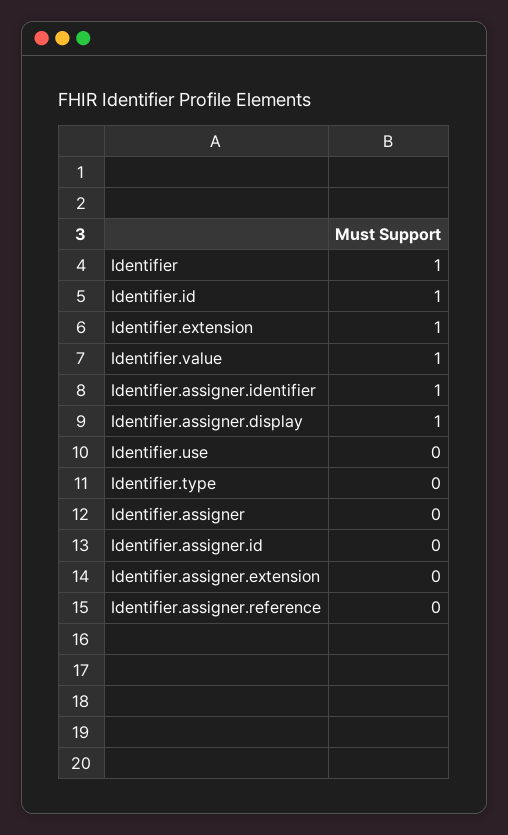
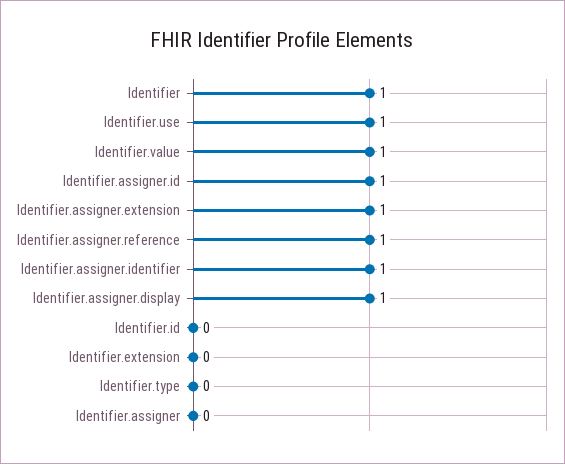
  {
    "Identifier": 1,
-   "Identifier.id": 1,
+   "Identifier.id": 0,
-   "Identifier.extension": 1,
+   "Identifier.extension": 0,
    "Identifier.value": 1,
    "Identifier.assigner.identifier": 1,
    "Identifier.assigner.display": 1,
-   "Identifier.use": 0,
+   "Identifier.use": 1,
    "Identifier.type": 0,
    "Identifier.assigner": 0,
-   "Identifier.assigner.id": 0,
+   "Identifier.assigner.id": 1,
-   "Identifier.assigner.extension": 0,
+   "Identifier.assigner.extension": 1,
-   "Identifier.assigner.reference": 0
+   "Identifier.assigner.reference": 1
  }

